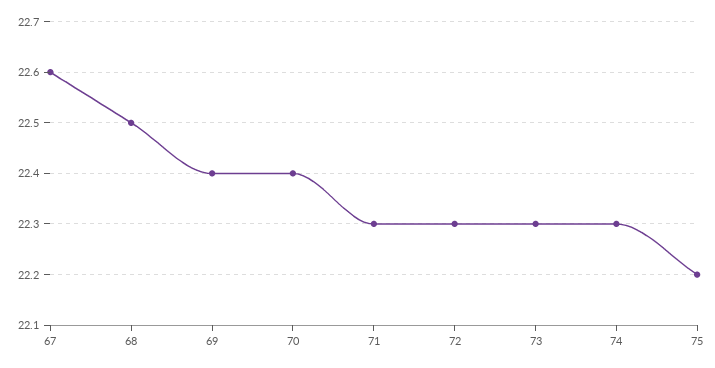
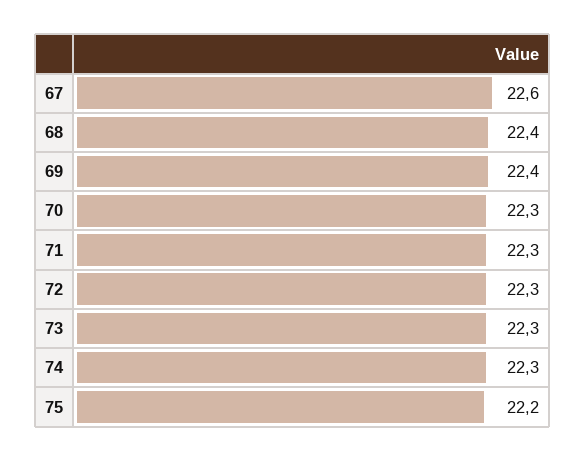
  {
    "67": 22.6,
-   "68": 22.5,
+   "68": 22.4,
    "69": 22.4,
-   "70": 22.4,
+   "70": 22.3,
    "71": 22.3,
    "72": 22.3,
    "73": 22.3,
    "74": 22.3,
    "75": 22.2
  }

